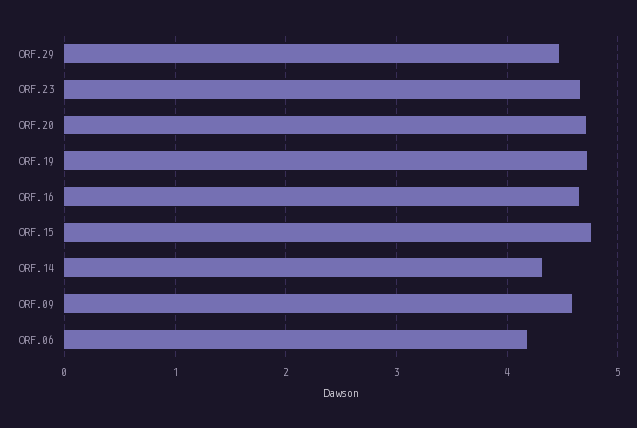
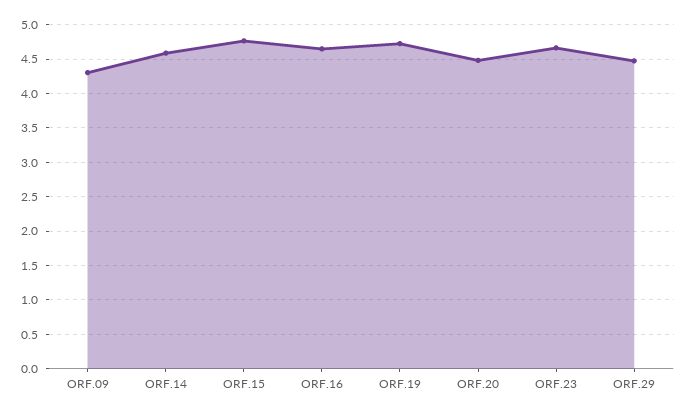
  {
    "ORF.29": 4.5,
    "ORF.23": 4.7,
-   "ORF.20": 4.7,
+   "ORF.20": 4.5,
    "ORF.19": 4.7,
    "ORF.16": 4.6,
    "ORF.15": 4.8,
-   "ORF.14": 4.3,
+   "ORF.14": 4.6,
-   "ORF.09": 4.6,
+   "ORF.09": 4.3
-   "ORF.06": 4.2
  }

